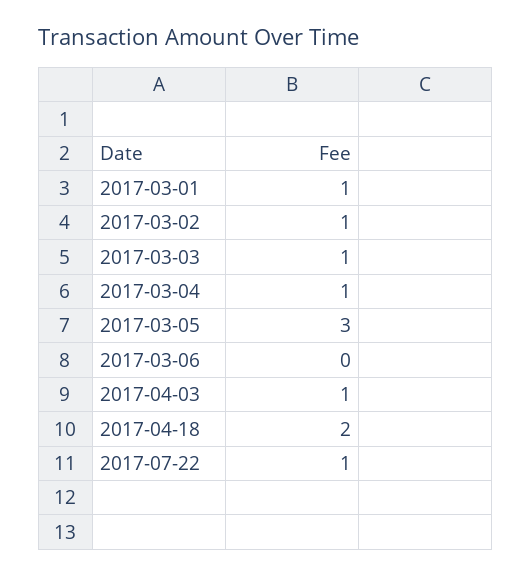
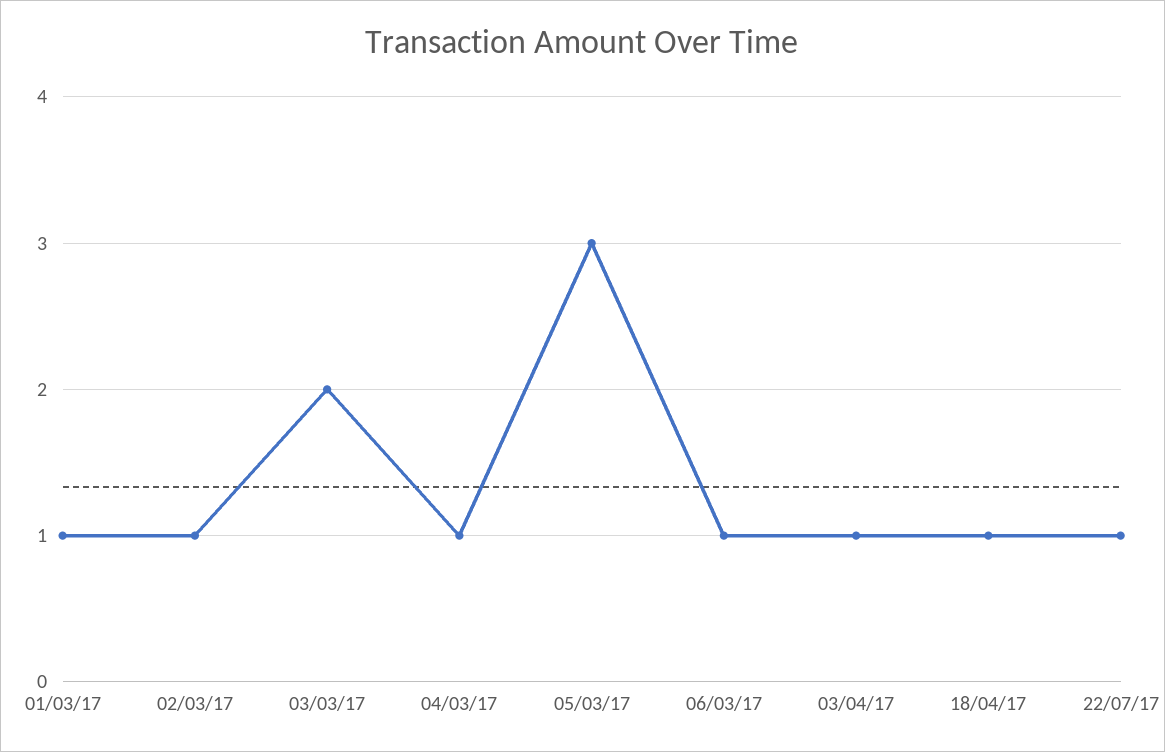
  {
    "2017-03-01": 1,
    "2017-03-02": 1,
-   "2017-03-03": 1,
+   "2017-03-03": 2,
    "2017-03-04": 1,
    "2017-03-05": 3,
-   "2017-03-06": 0,
+   "2017-03-06": 1,
    "2017-04-03": 1,
-   "2017-04-18": 2,
+   "2017-04-18": 1,
    "2017-07-22": 1
  }

